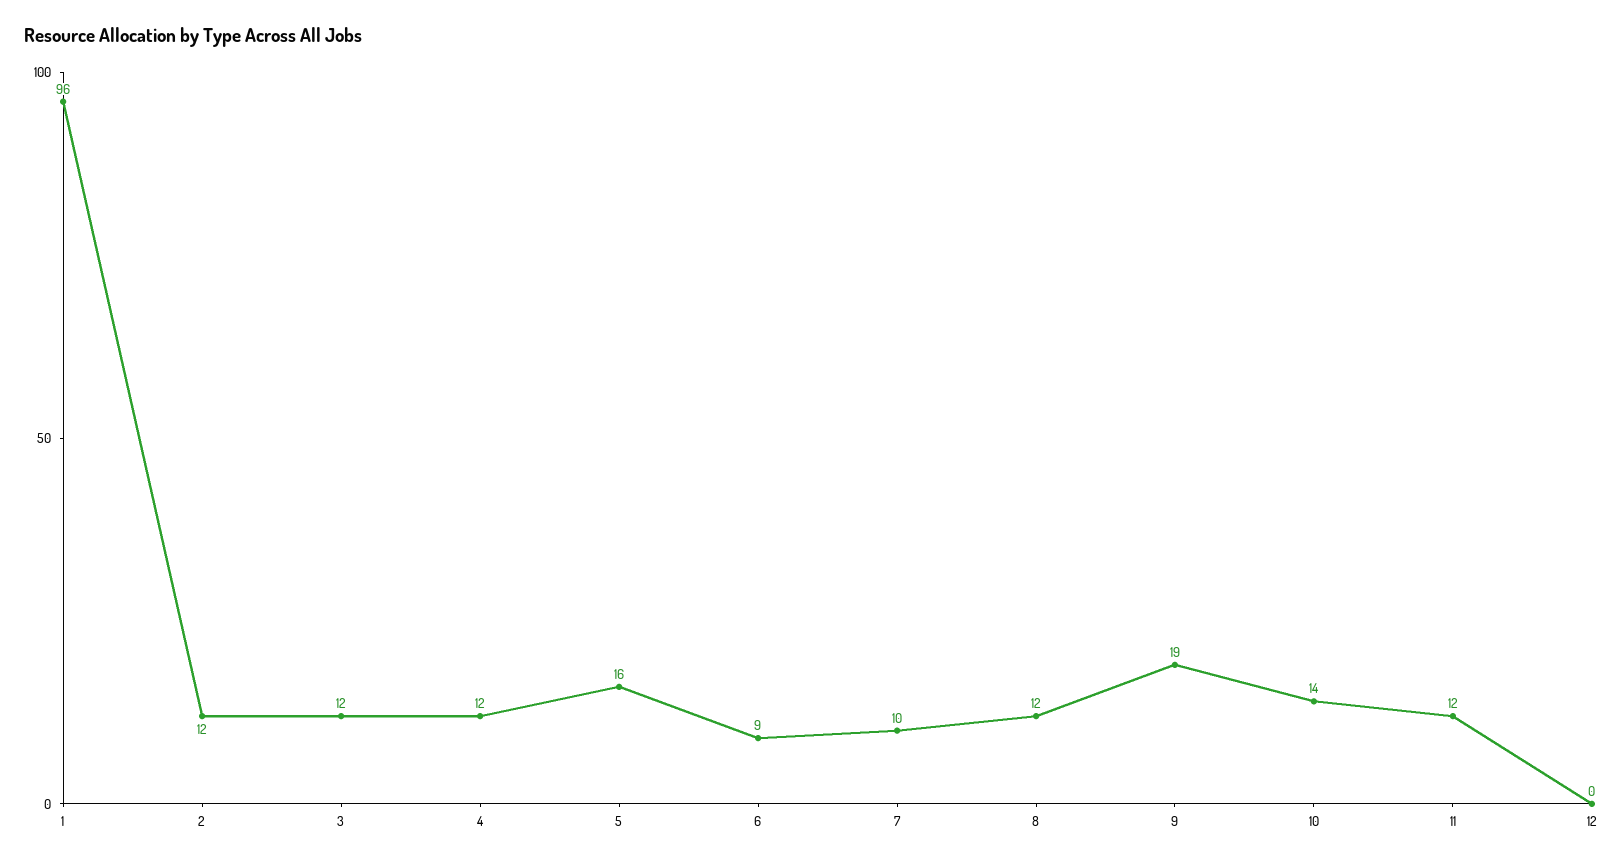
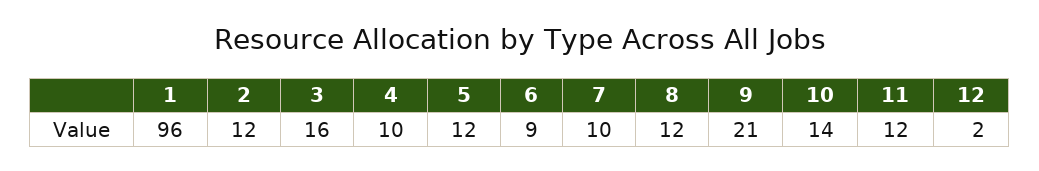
  {
    "1": 96,
    "2": 12,
-   "3": 12,
+   "3": 16,
-   "4": 12,
+   "4": 10,
-   "5": 16,
+   "5": 12,
    "6": 9,
    "7": 10,
    "8": 12,
-   "9": 19,
+   "9": 21,
    "10": 14,
    "11": 12,
-   "12": 0
+   "12": 2
  }

